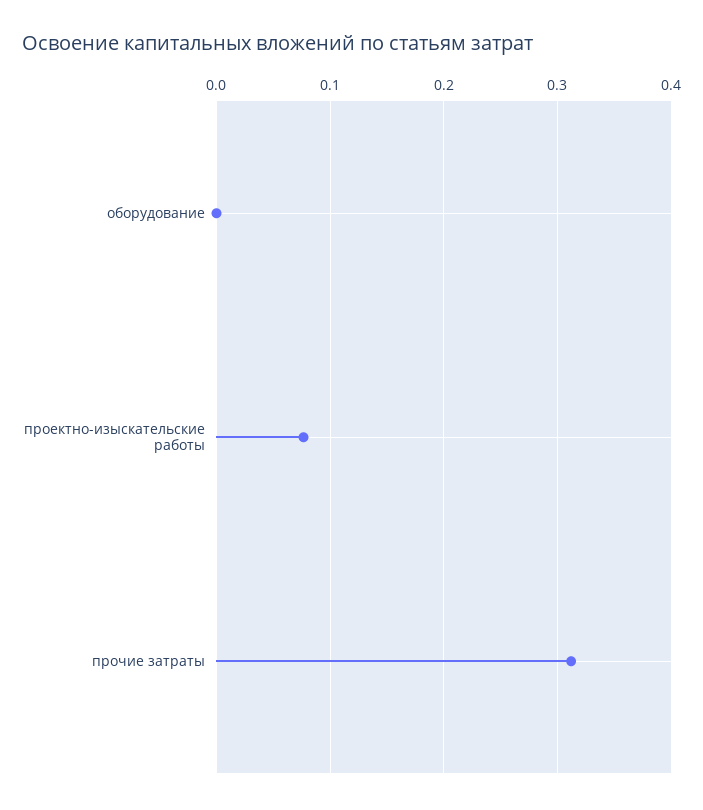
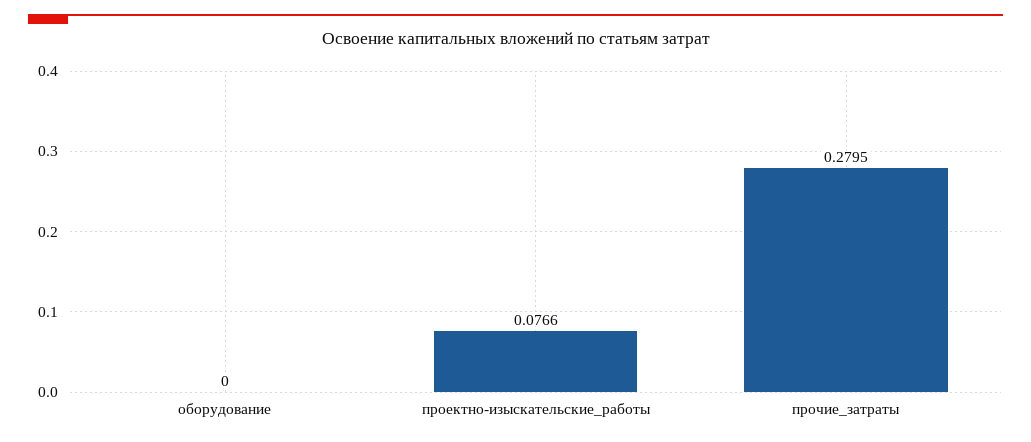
  {
    "оборудование": 0,
    "проектно-изыскательские работы": 0.0766,
-   "прочие затраты": 0.31
+   "прочие затраты": 0.2795
  }

